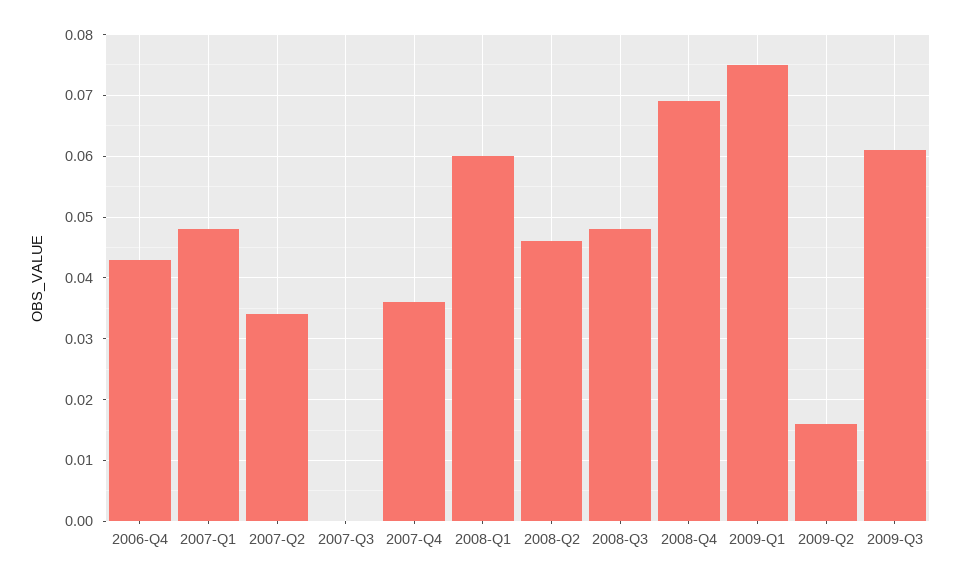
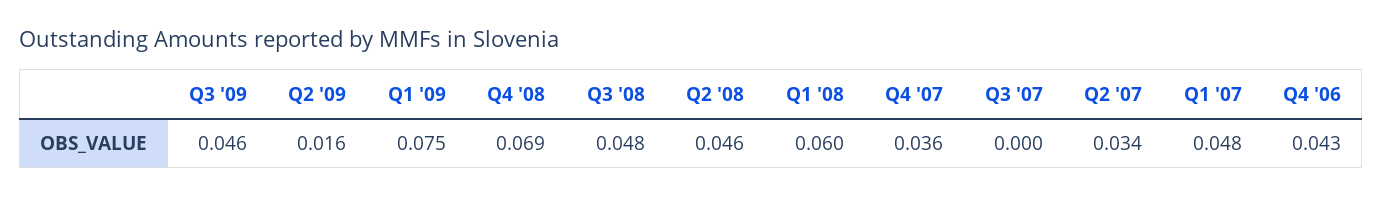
  {
    "2006-Q4": 0.043,
    "2007-Q1": 0.048,
    "2007-Q2": 0.034,
    "2007-Q3": 0,
    "2007-Q4": 0.036,
    "2008-Q1": 0.06,
    "2008-Q2": 0.046,
    "2008-Q3": 0.048,
    "2008-Q4": 0.069,
    "2009-Q1": 0.075,
    "2009-Q2": 0.016,
-   "2009-Q3": 0.061
+   "2009-Q3": 0.046
  }

